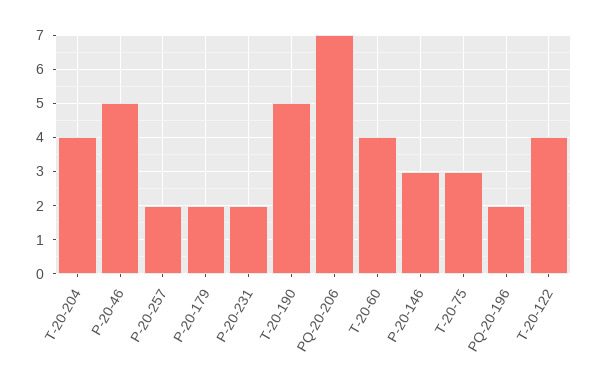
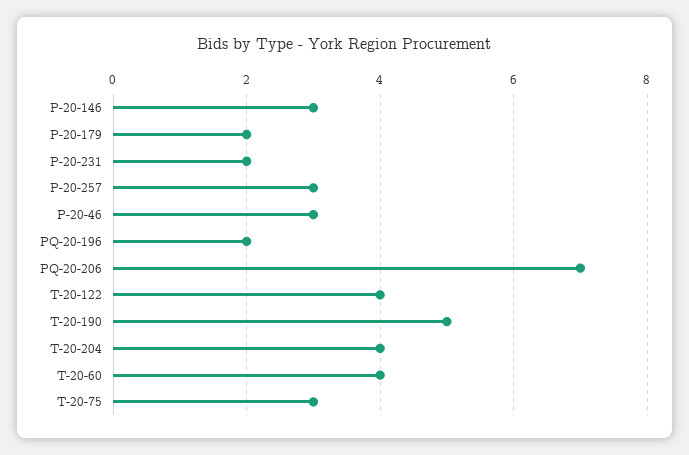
  {
    "T-20-204": 4,
-   "P-20-46": 5,
+   "P-20-46": 3,
-   "P-20-257": 2,
+   "P-20-257": 3,
    "P-20-179": 2,
    "P-20-231": 2,
    "T-20-190": 5,
    "PQ-20-206": 7,
    "T-20-60": 4,
    "P-20-146": 3,
    "T-20-75": 3,
    "PQ-20-196": 2,
    "T-20-122": 4
  }

